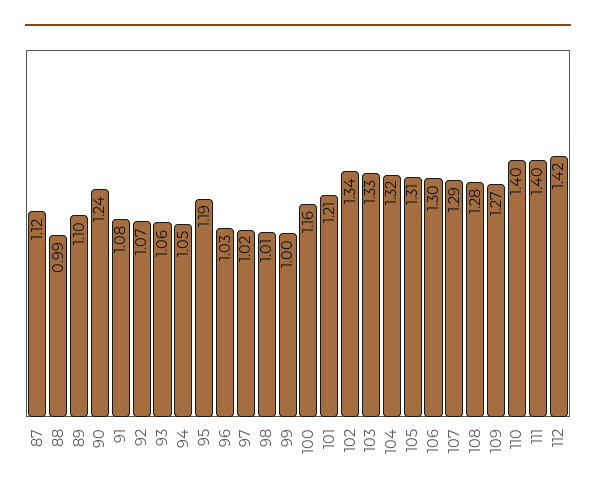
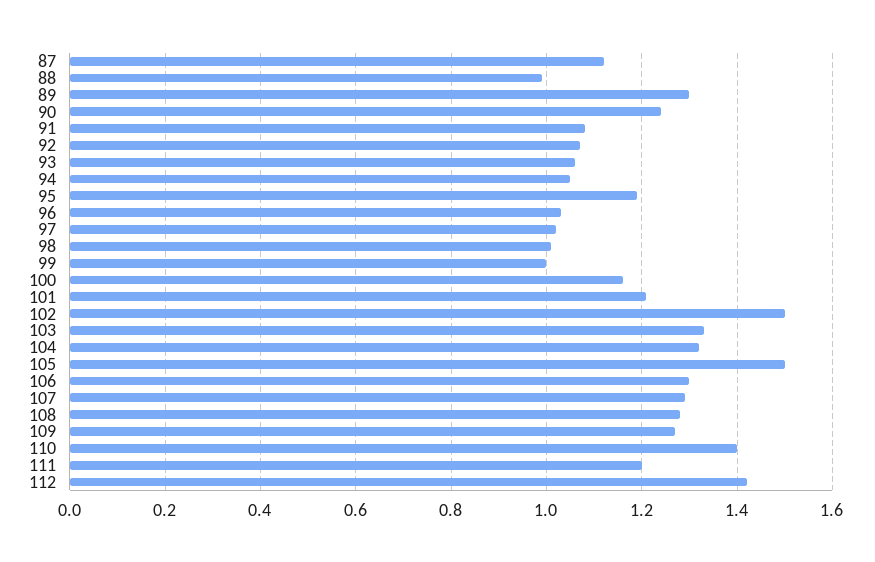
  {
    "87": 1.12,
    "88": 0.99,
-   "89": 1.1,
+   "89": 1.3,
    "90": 1.24,
    "91": 1.08,
    "92": 1.07,
    "93": 1.06,
    "94": 1.05,
    "95": 1.19,
    "96": 1.03,
    "97": 1.02,
    "98": 1.01,
    "99": 1,
    "100": 1.16,
    "101": 1.21,
-   "102": 1.34,
+   "102": 1.5,
    "103": 1.33,
    "104": 1.32,
-   "105": 1.31,
+   "105": 1.5,
    "106": 1.3,
    "107": 1.29,
    "108": 1.28,
    "109": 1.27,
    "110": 1.4,
-   "111": 1.4,
+   "111": 1.2,
    "112": 1.42
  }

